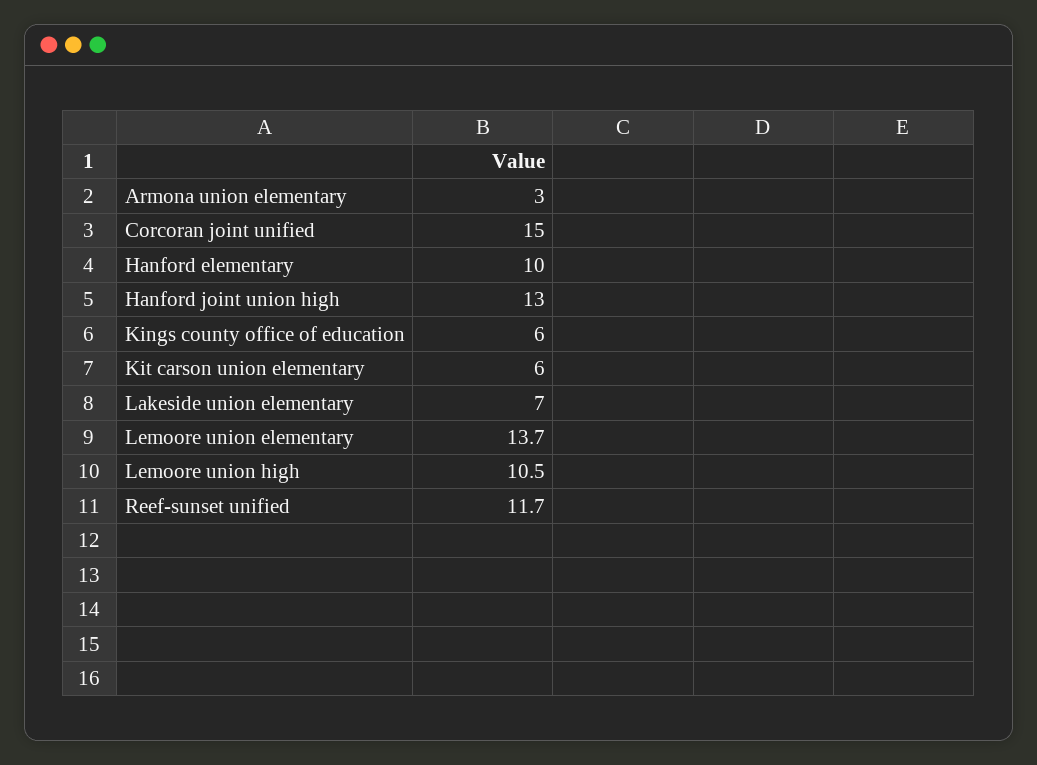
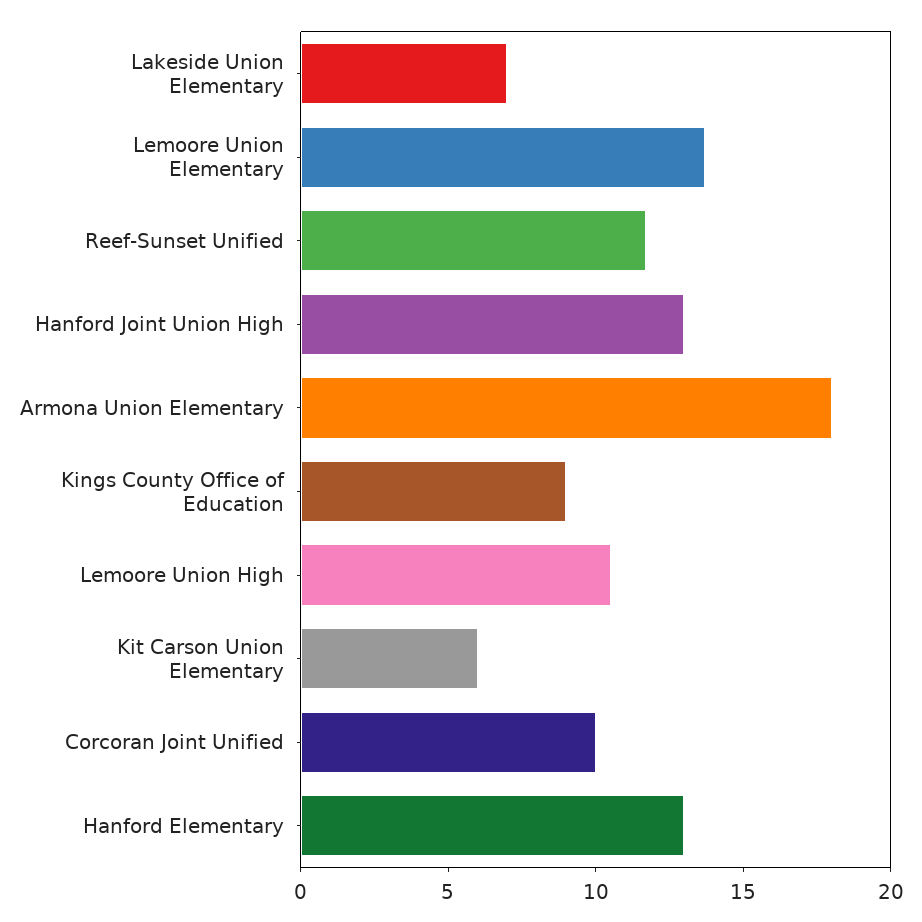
  {
-   "Armona union elementary": 3,
+   "Armona union elementary": 18,
-   "Corcoran joint unified": 15,
+   "Corcoran joint unified": 10,
-   "Hanford elementary": 10,
+   "Hanford elementary": 13,
    "Hanford joint union high": 13,
-   "Kings county office of education": 6,
+   "Kings county office of education": 9,
    "Kit carson union elementary": 6,
    "Lakeside union elementary": 7,
    "Lemoore union elementary": 13.7,
    "Lemoore union high": 10.5,
    "Reef-sunset unified": 11.7
  }

